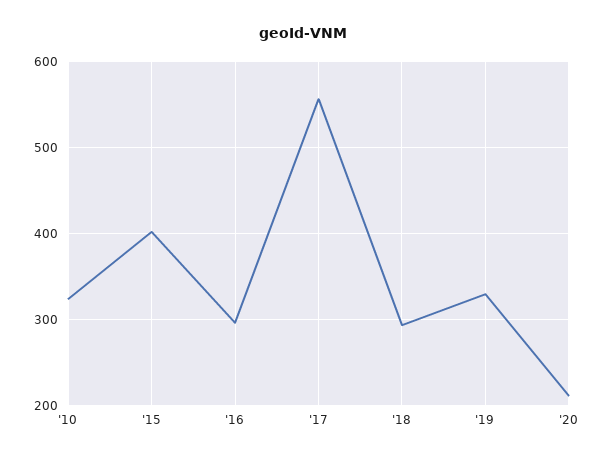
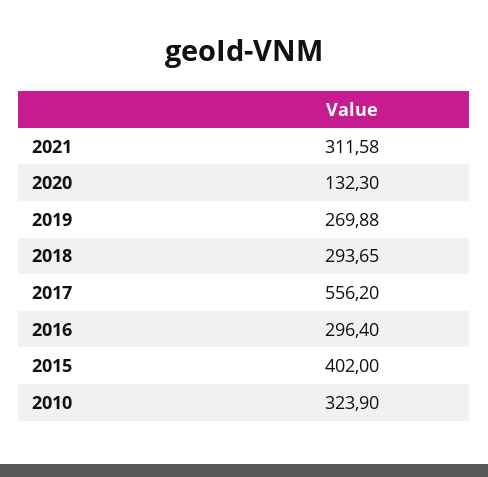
  {
    "'10": 323.9,
    "'15": 402,
    "'16": 296.4,
    "'17": 556.2,
    "'18": 293.65,
-   "'19": 330,
+   "'19": 269.88,
-   "'20": 210
+   "'20": 132.3,
+   "2021": 311.58
  }

